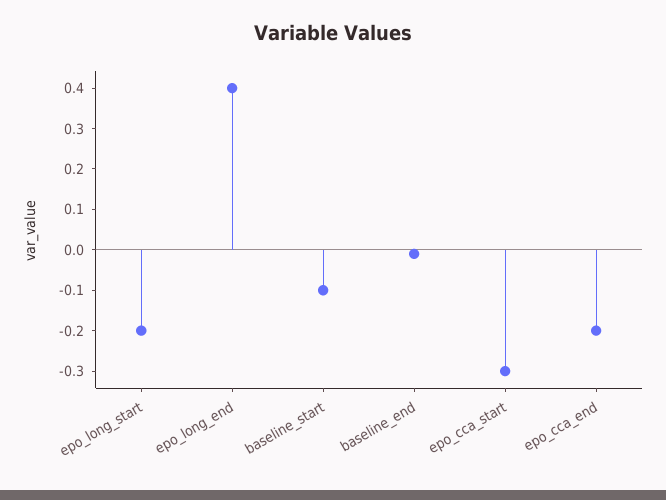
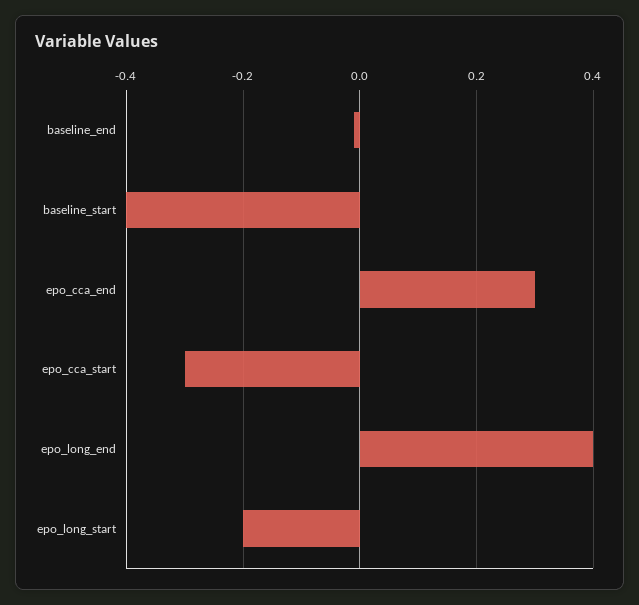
  {
    "epo_long_start": -0.2,
    "epo_long_end": 0.4,
-   "baseline_start": -0.1,
+   "baseline_start": -0.4,
    "baseline_end": 0,
    "epo_cca_start": -0.3,
-   "epo_cca_end": -0.2
+   "epo_cca_end": 0.3
  }

